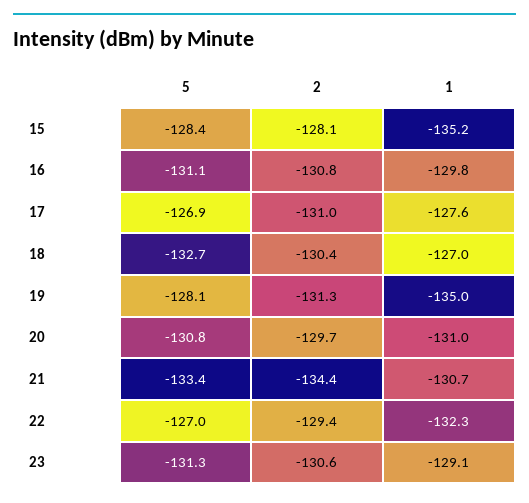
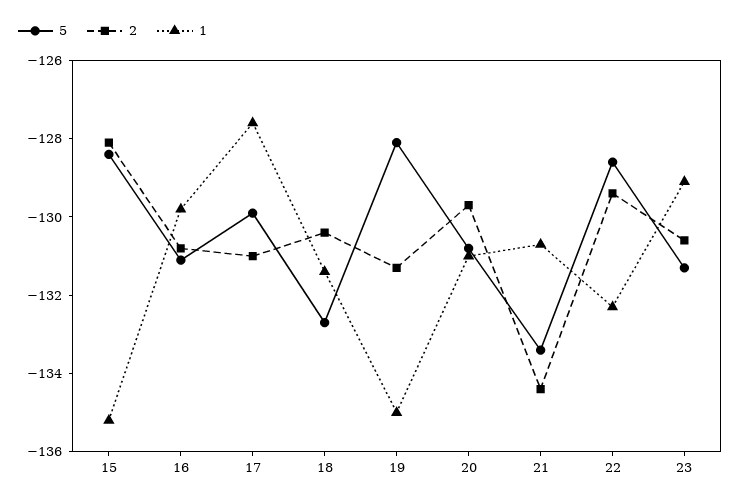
  {
    "5": {
      "15": -128.4,
      "16": -131.1,
-     "17": -126.9,
+     "17": -130,
      "18": -132.7,
      "19": -128.1,
      "20": -130.8,
      "21": -133.4,
-     "22": -127,
+     "22": -128.5,
      "23": -131.3
    },
    "2": {
      "15": -128.1,
      "16": -130.8,
      "17": -131,
      "18": -130.4,
      "19": -131.3,
      "20": -129.7,
      "21": -134.4,
      "22": -129.4,
      "23": -130.6
    },
    "1": {
      "15": -135.2,
      "16": -129.8,
      "17": -127.6,
-     "18": -127,
+     "18": -131.5,
      "19": -135,
      "20": -131,
      "21": -130.7,
      "22": -132.3,
      "23": -129.1
    }
  }

